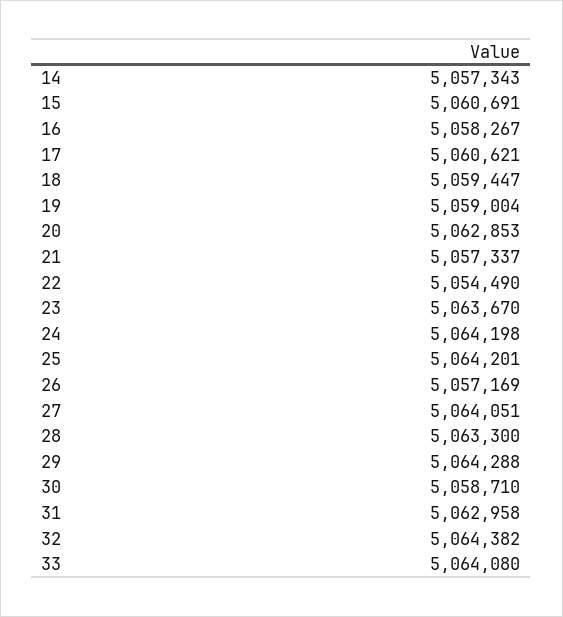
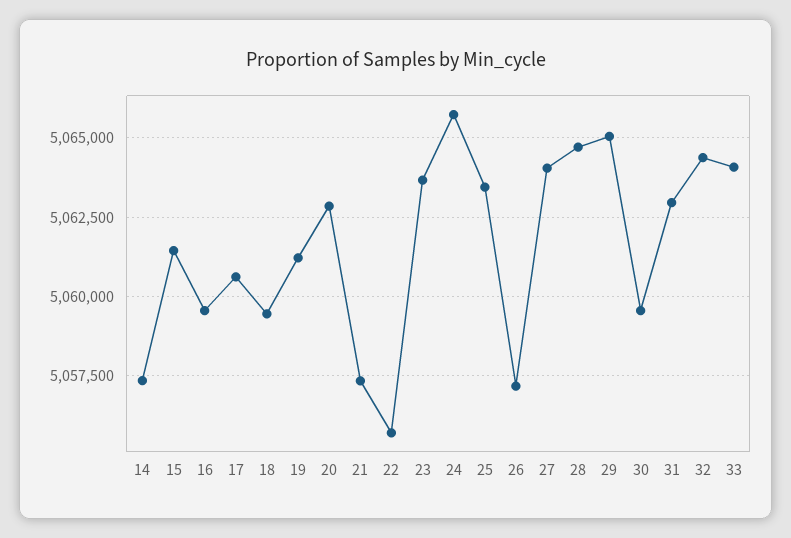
  {
    "14": 5057343,
-   "15": 5060691,
+   "15": 5061500,
-   "16": 5058267,
+   "16": 5059500,
    "17": 5060621,
    "18": 5059447,
-   "19": 5059004,
+   "19": 5061250,
    "20": 5062853,
    "21": 5057337,
-   "22": 5054490,
+   "22": 5055750,
    "23": 5063670,
-   "24": 5064198,
+   "24": 5065750,
-   "25": 5064201,
+   "25": 5063500,
    "26": 5057169,
    "27": 5064051,
-   "28": 5063300,
+   "28": 5064750,
-   "29": 5064288,
+   "29": 5065000,
-   "30": 5058710,
+   "30": 5059500,
    "31": 5062958,
    "32": 5064382,
    "33": 5064080
  }

